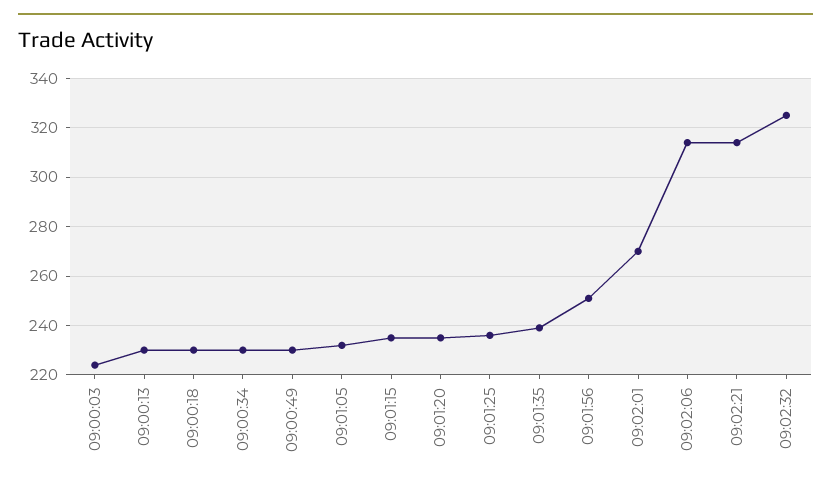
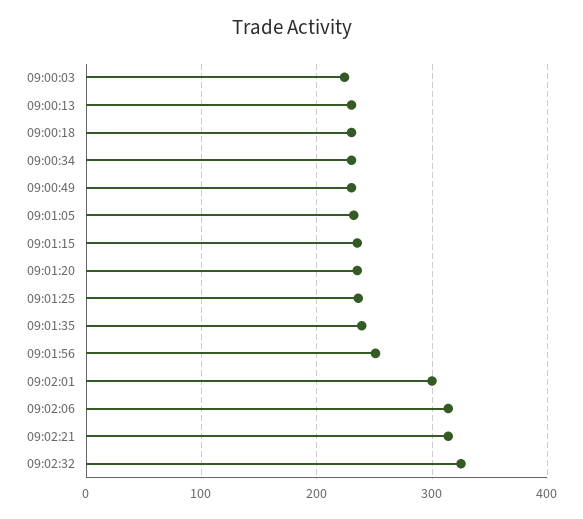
  {
    "09:00:03": 225,
    "09:00:13": 230,
    "09:00:18": 230,
    "09:00:34": 230,
    "09:00:49": 230,
    "09:01:05": 230,
    "09:01:15": 235,
    "09:01:20": 235,
    "09:01:25": 235,
    "09:01:35": 240,
    "09:01:56": 250,
-   "09:02:01": 270,
+   "09:02:01": 300,
    "09:02:06": 315,
    "09:02:21": 315,
    "09:02:32": 325
  }

